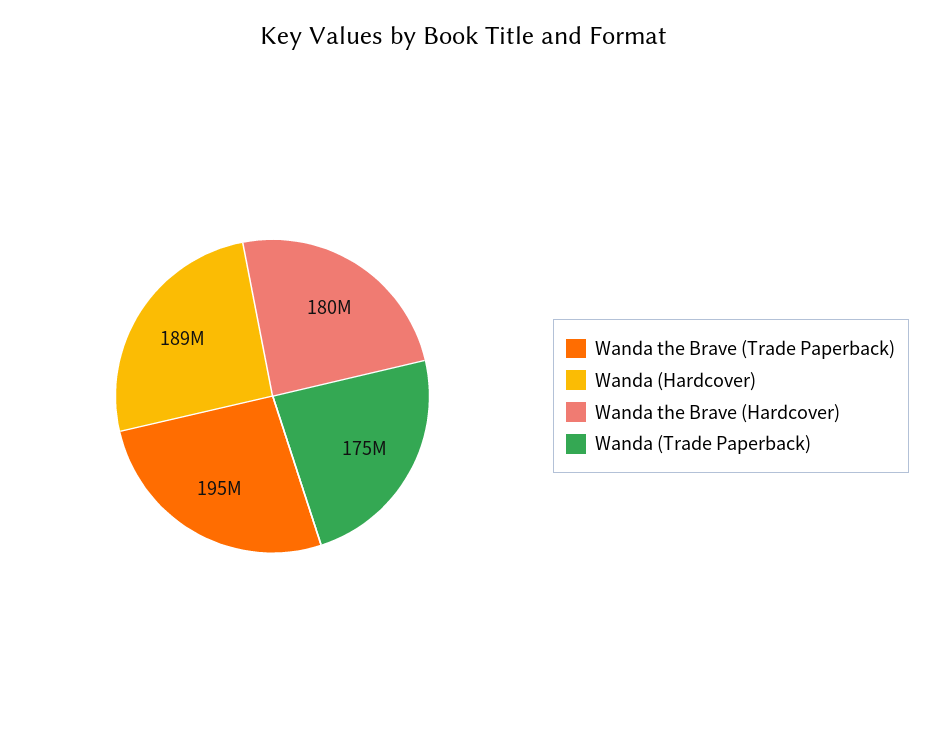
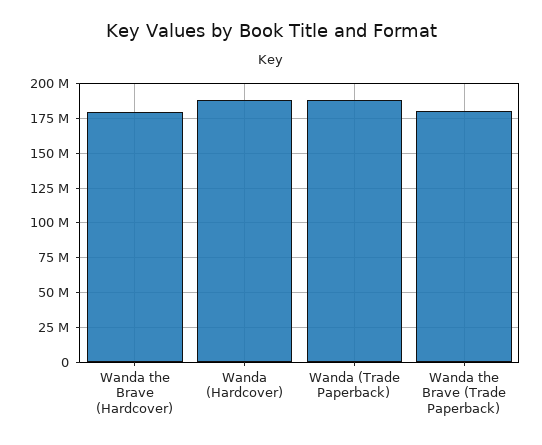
  {
-   "Wanda the Brave (Trade Paperback)": 195000000,
+   "Wanda the Brave (Trade Paperback)": 180000000,
    "Wanda (Hardcover)": 189000000,
    "Wanda the Brave (Hardcover)": 180000000,
-   "Wanda (Trade Paperback)": 175000000
+   "Wanda (Trade Paperback)": 190000000
  }

